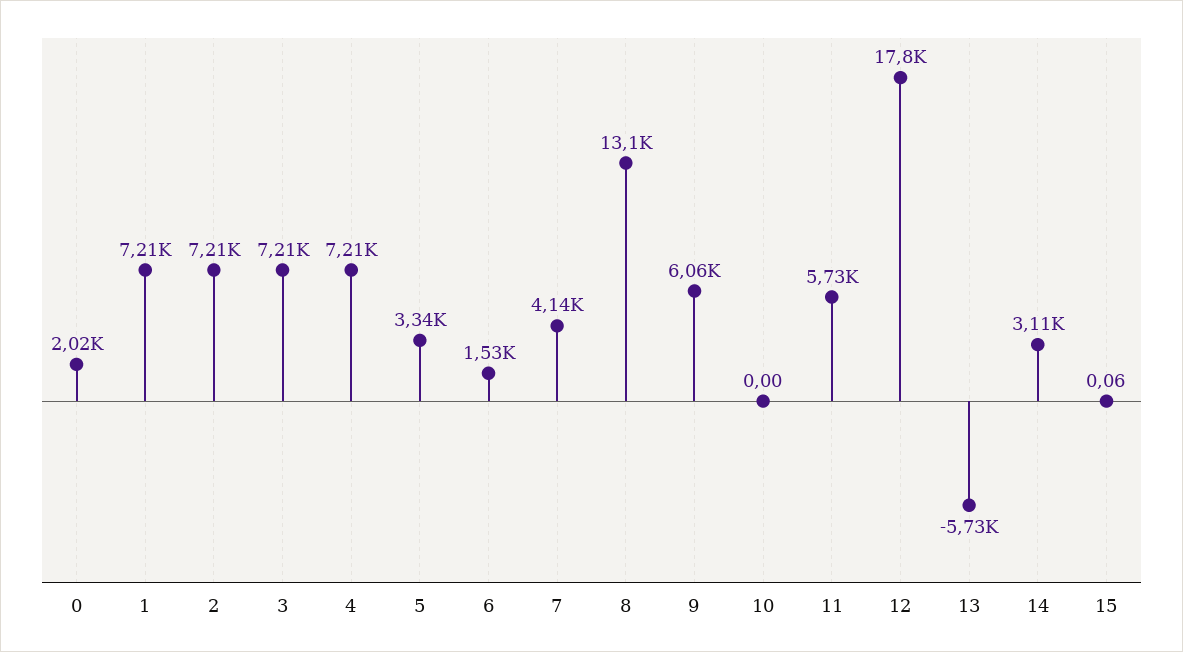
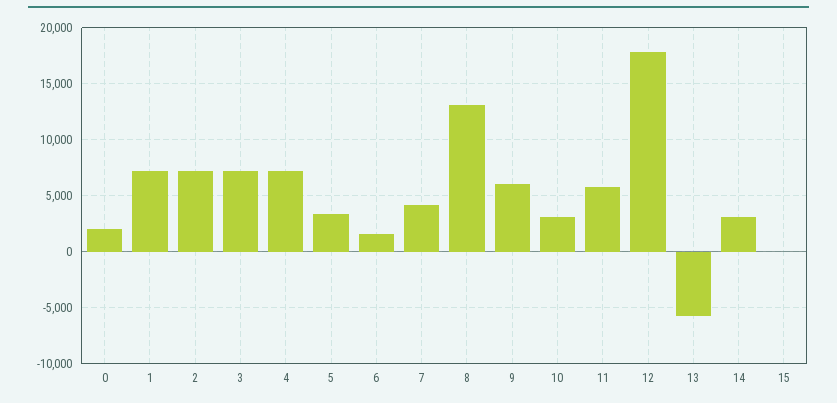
  {
    "0": 2020,
    "1": 7210,
    "2": 7210,
    "3": 7210,
    "4": 7210,
    "5": 3340,
    "6": 1530,
    "7": 4140,
    "8": 13100,
    "9": 6060,
-   "10": 0,
+   "10": 3000,
    "11": 5730,
    "12": 17800,
    "13": -5730,
    "14": 3110,
    "15": 0.06
  }

